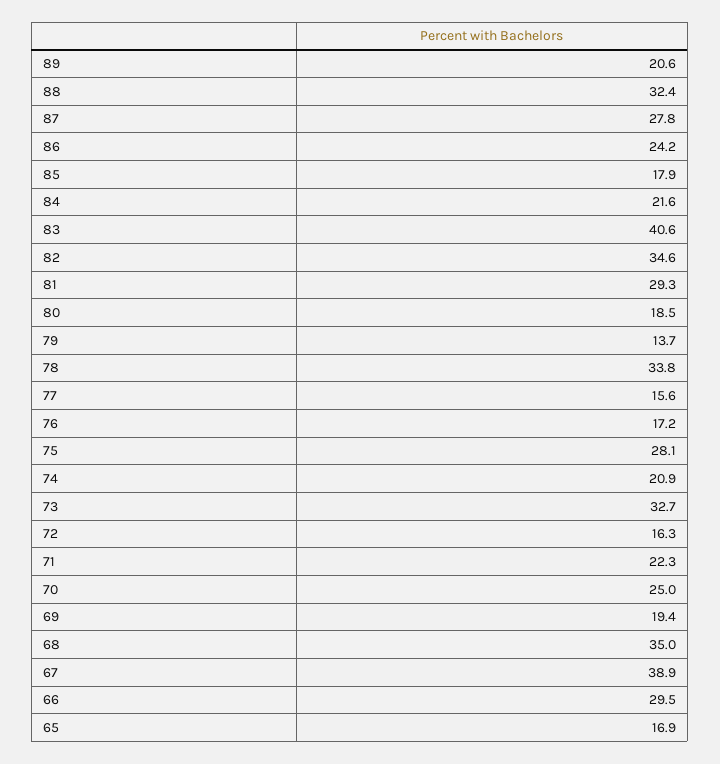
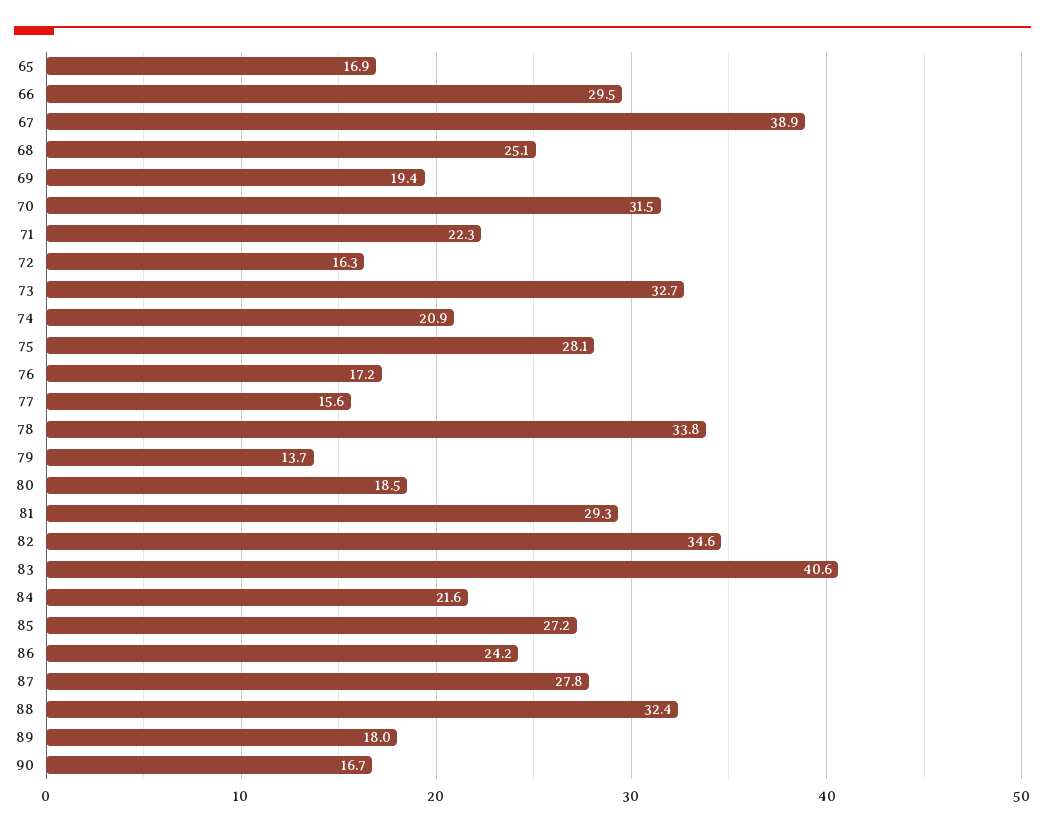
  {
-   "89": 20.6,
+   "89": 18,
    "88": 32.4,
    "87": 27.8,
    "86": 24.2,
-   "85": 17.9,
+   "85": 27.2,
    "84": 21.6,
    "83": 40.6,
    "82": 34.6,
    "81": 29.3,
    "80": 18.5,
    "79": 13.7,
    "78": 33.8,
    "77": 15.6,
    "76": 17.2,
    "75": 28.1,
    "74": 20.9,
    "73": 32.7,
    "72": 16.3,
    "71": 22.3,
-   "70": 25,
+   "70": 31.5,
    "69": 19.4,
-   "68": 35,
+   "68": 25.1,
    "67": 38.9,
    "66": 29.5,
-   "65": 16.9
+   "65": 16.9,
+   "90": 16.7
  }

